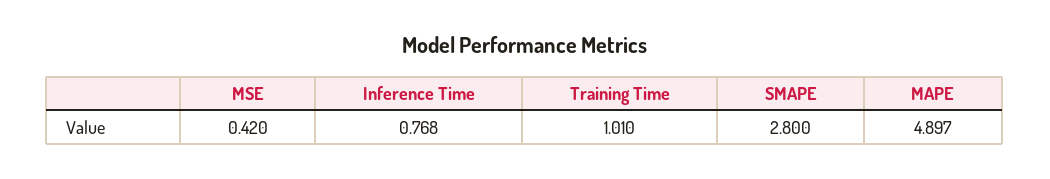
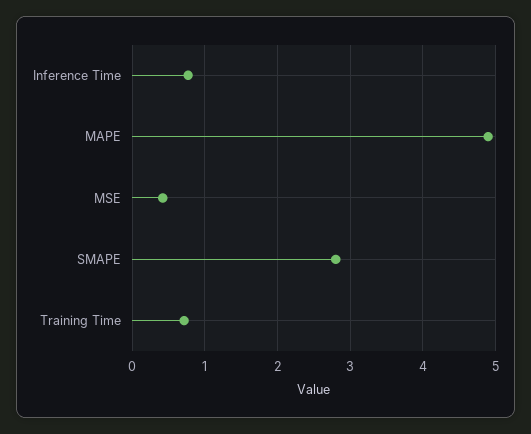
  {
    "MSE": 0.42,
    "Inference Time": 0.768,
-   "Training Time": 1.01,
+   "Training Time": 0.7,
    "SMAPE": 2.8,
    "MAPE": 4.897
  }

